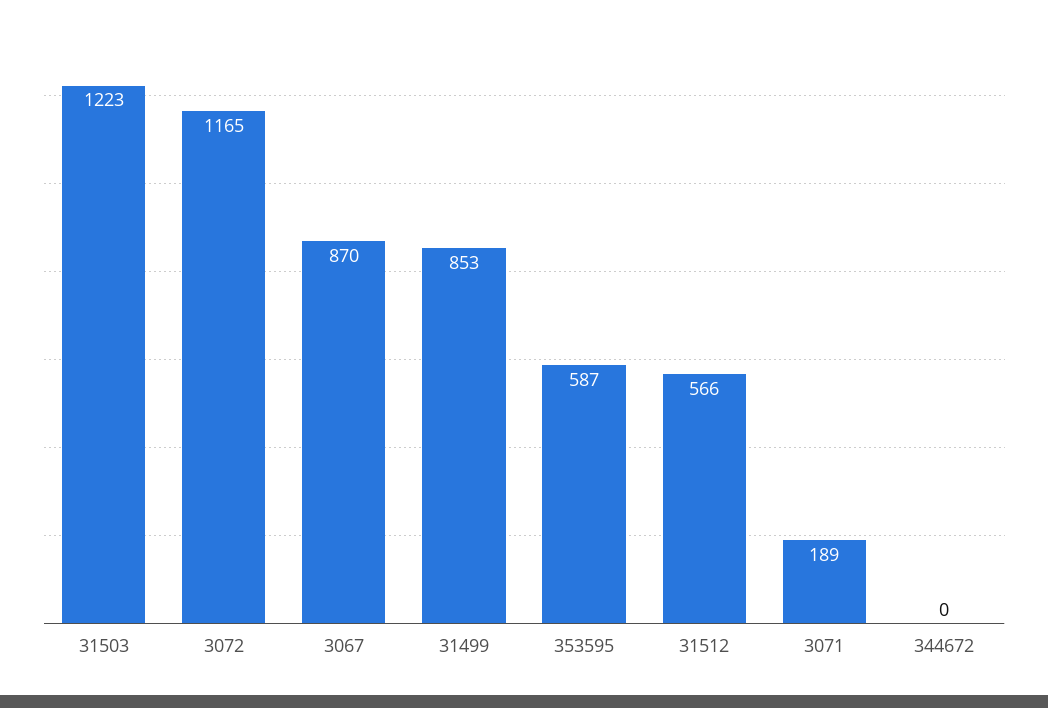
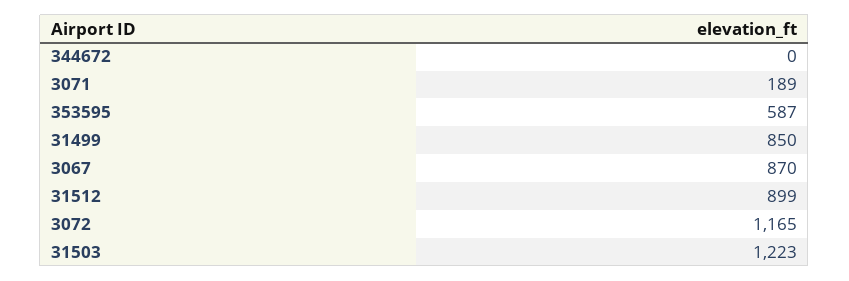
  {
    "31503": 1223,
    "3072": 1165,
    "3067": 870,
-   "31499": 853,
+   "31499": 850,
    "353595": 587,
-   "31512": 566,
+   "31512": 899,
    "3071": 189,
    "344672": 0
  }

